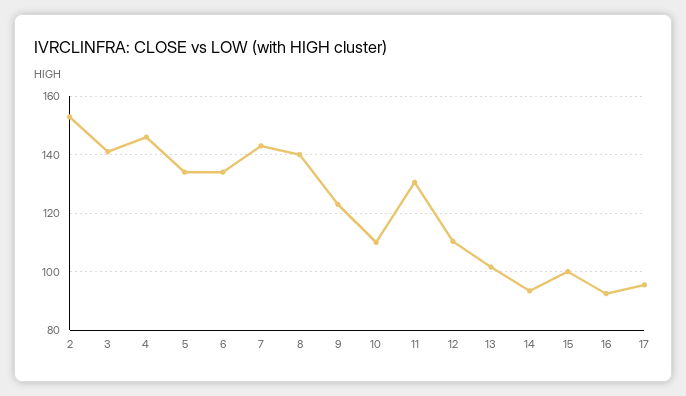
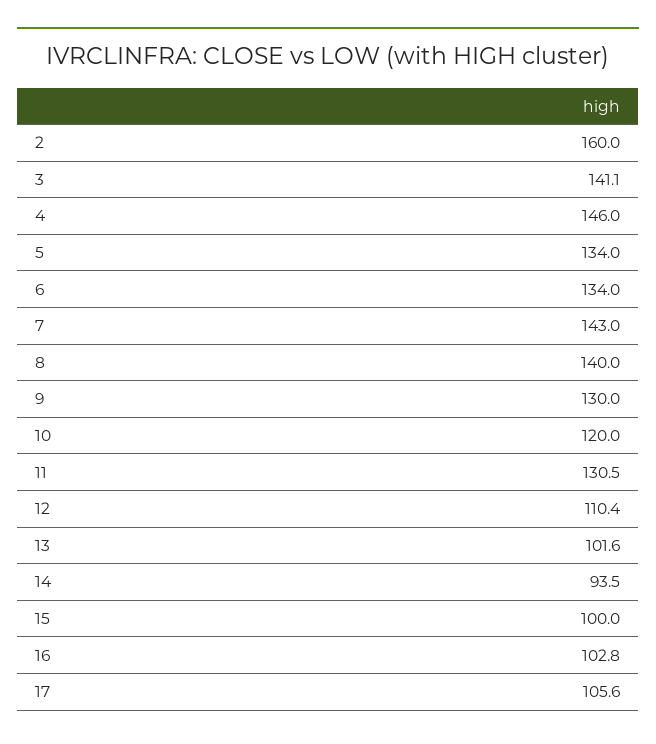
  {
-   "2": 152.5,
+   "2": 160,
    "3": 141.1,
    "4": 146,
    "5": 134,
    "6": 134,
    "7": 143,
    "8": 140,
-   "9": 122.5,
+   "9": 130,
-   "10": 110,
+   "10": 120,
    "11": 130.5,
    "12": 110.4,
    "13": 101.6,
    "14": 93.5,
    "15": 100,
-   "16": 92.5,
+   "16": 102.8,
-   "17": 95
+   "17": 105.6
  }

